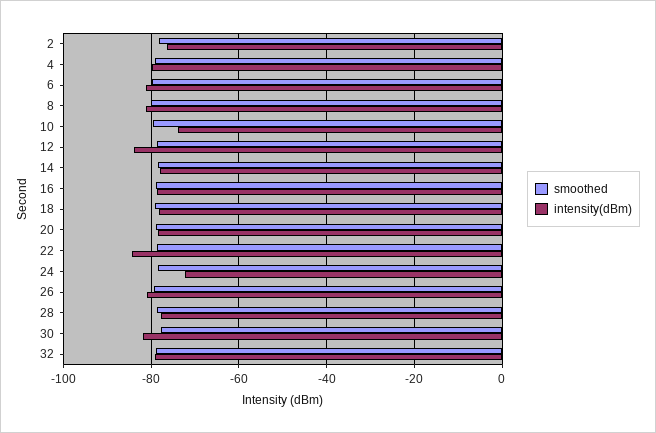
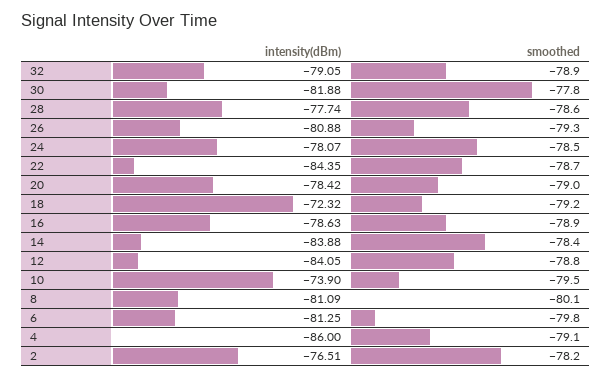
  {
    "smoothed": {
      "2": -78.2,
      "4": -79.1,
      "6": -79.8,
      "8": -80.1,
      "10": -79.5,
      "12": -78.8,
      "14": -78.4,
      "16": -78.9,
      "18": -79.2,
      "20": -79,
      "22": -78.7,
      "24": -78.5,
      "26": -79.3,
      "28": -78.6,
      "30": -77.8,
      "32": -78.9
    },
    "intensity(dBm)": {
      "2": -76.51,
-     "4": -80,
+     "4": -86,
      "6": -81.25,
      "8": -81.09,
      "10": -73.9,
      "12": -84.05,
-     "14": -78,
+     "14": -83.88,
      "16": -78.63,
-     "18": -78,
+     "18": -72.32,
      "20": -78.42,
      "22": -84.35,
-     "24": -72,
+     "24": -78.07,
      "26": -80.88,
      "28": -77.74,
      "30": -81.88,
      "32": -79.05
    }
  }

